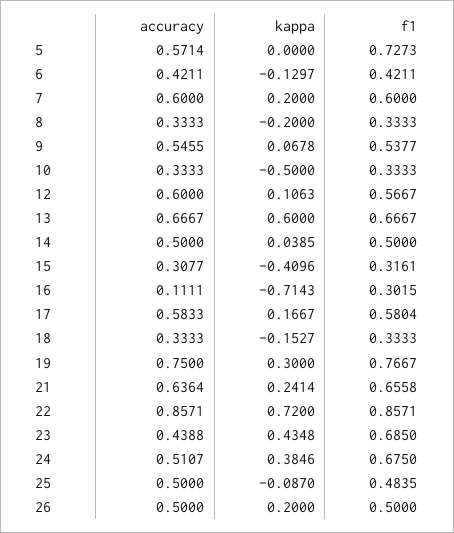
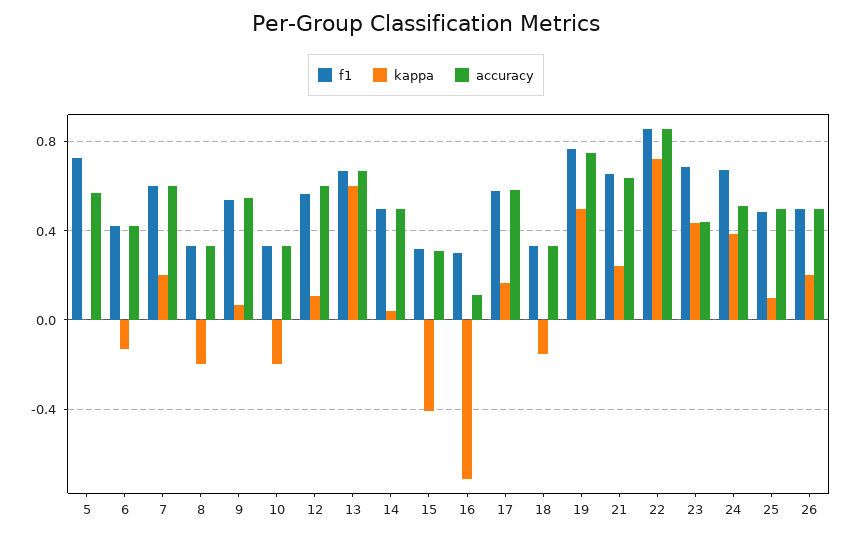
  {
    "accuracy": {
      "5": 0.5714,
      "6": 0.4211,
      "7": 0.6,
      "8": 0.3333,
      "9": 0.5455,
      "10": 0.3333,
      "12": 0.6,
      "13": 0.6667,
      "14": 0.5,
      "15": 0.3077,
      "16": 0.1111,
      "17": 0.5833,
      "18": 0.3333,
      "19": 0.75,
      "21": 0.6364,
      "22": 0.8571,
      "23": 0.4388,
      "24": 0.5107,
      "25": 0.5,
      "26": 0.5
    },
    "kappa": {
      "5": 0,
      "6": -0.1297,
      "7": 0.2,
      "8": -0.2,
      "9": 0.0678,
-     "10": -0.5,
+     "10": -0.2,
      "12": 0.1063,
      "13": 0.6,
      "14": 0.0385,
      "15": -0.4096,
      "16": -0.7143,
      "17": 0.1667,
      "18": -0.1527,
-     "19": 0.3,
+     "19": 0.5,
      "21": 0.2414,
      "22": 0.72,
      "23": 0.4348,
      "24": 0.3846,
-     "25": -0.087,
+     "25": 0.1,
      "26": 0.2
    },
    "f1": {
      "5": 0.7273,
      "6": 0.4211,
      "7": 0.6,
      "8": 0.3333,
      "9": 0.5377,
      "10": 0.3333,
      "12": 0.5667,
      "13": 0.6667,
      "14": 0.5,
      "15": 0.3161,
      "16": 0.3015,
      "17": 0.5804,
      "18": 0.3333,
      "19": 0.7667,
      "21": 0.6558,
      "22": 0.8571,
      "23": 0.685,
      "24": 0.675,
      "25": 0.4835,
      "26": 0.5
    }
  }

